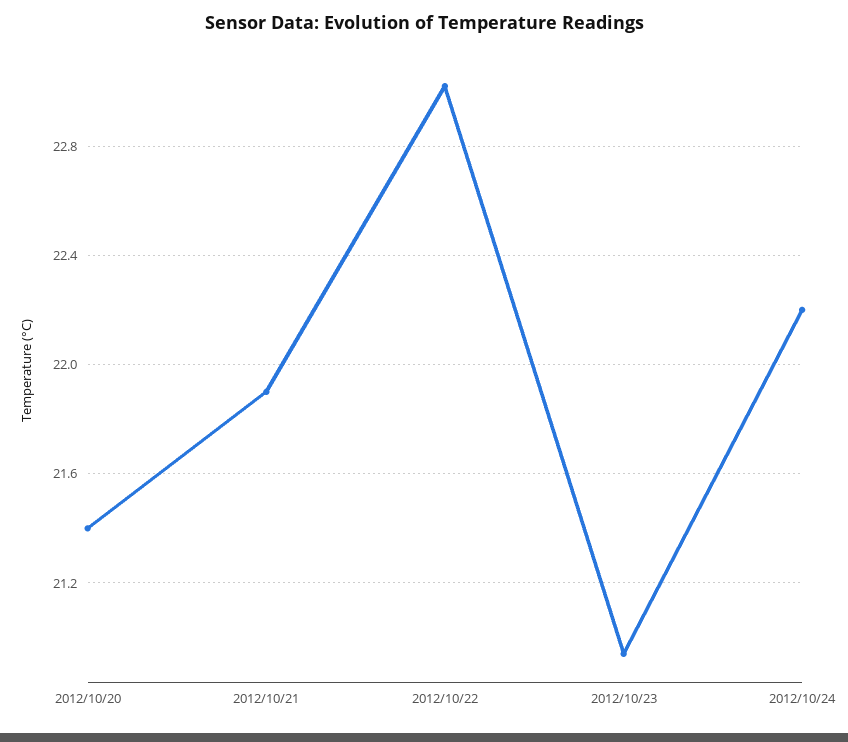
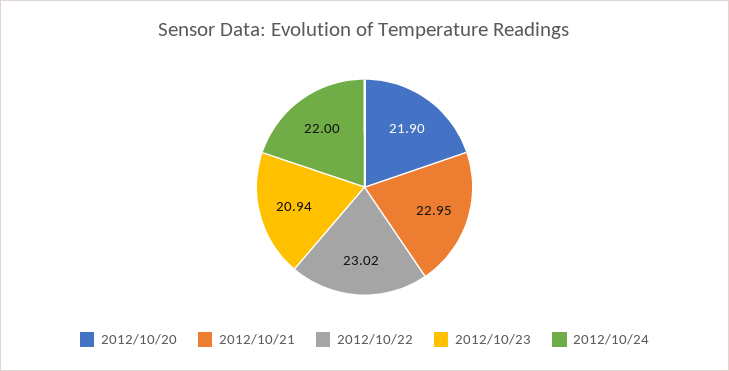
  {
-   "2012/10/20": 21.4,
+   "2012/10/20": 21.9,
-   "2012/10/21": 21.9,
+   "2012/10/21": 22.95,
    "2012/10/22": 23.02,
    "2012/10/23": 20.94,
-   "2012/10/24": 22.2
+   "2012/10/24": 22
  }

